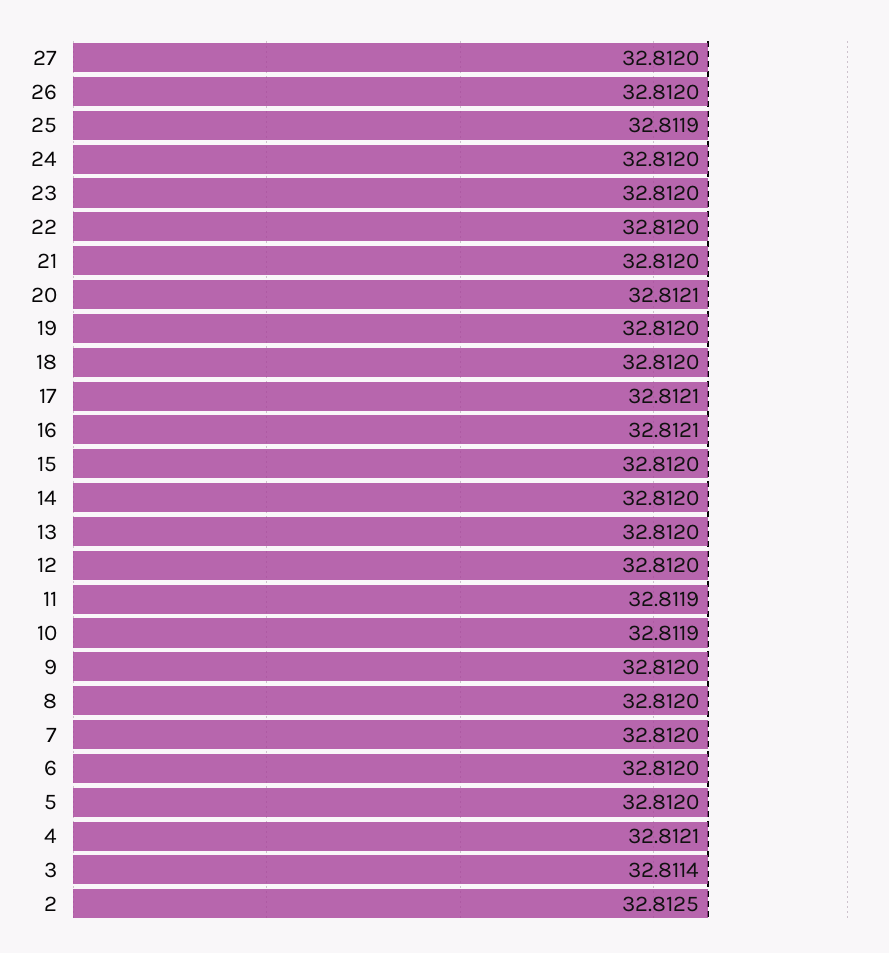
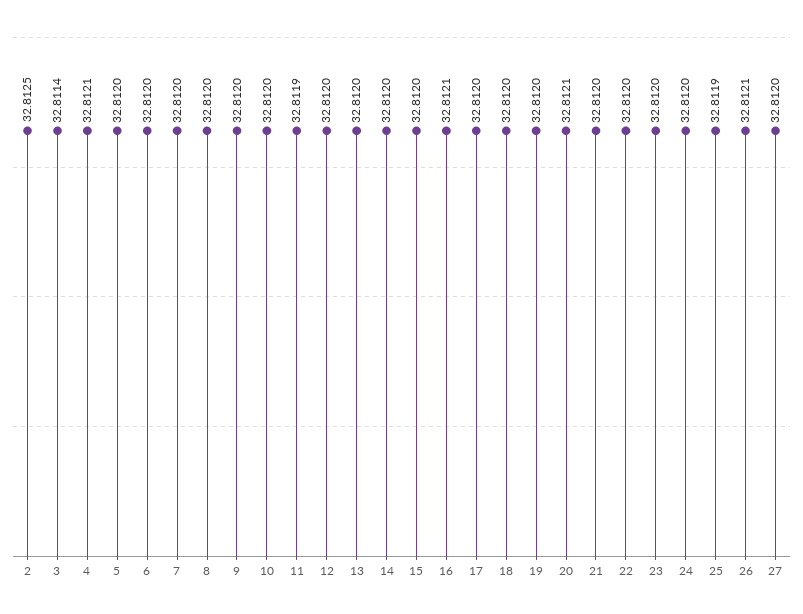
  {
    "27": 32.812,
-   "26": 32.812,
+   "26": 32.8121,
    "25": 32.8119,
    "24": 32.812,
    "23": 32.812,
    "22": 32.812,
    "21": 32.812,
    "20": 32.8121,
    "19": 32.812,
    "18": 32.812,
-   "17": 32.8121,
+   "17": 32.812,
    "16": 32.8121,
    "15": 32.812,
    "14": 32.812,
    "13": 32.812,
    "12": 32.812,
    "11": 32.8119,
-   "10": 32.8119,
+   "10": 32.812,
    "9": 32.812,
    "8": 32.812,
    "7": 32.812,
    "6": 32.812,
    "5": 32.812,
    "4": 32.8121,
    "3": 32.8114,
    "2": 32.8125
  }

